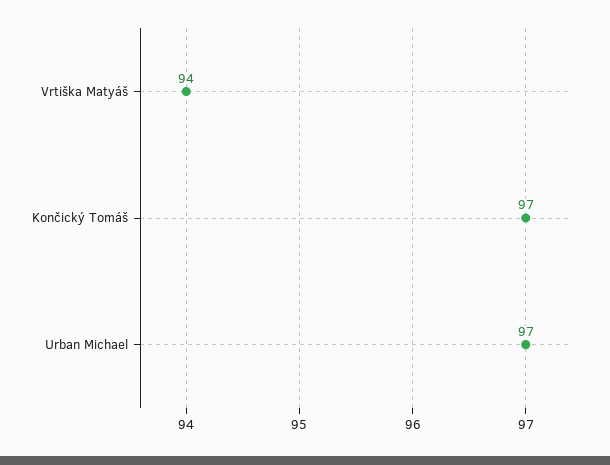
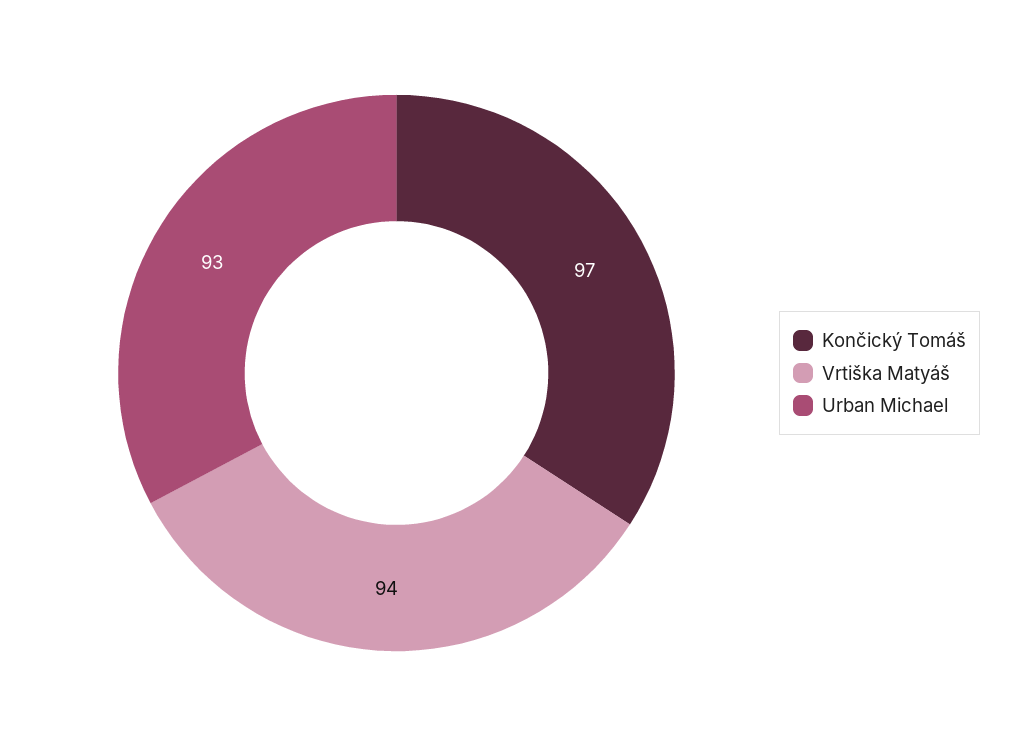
  {
    "Vrtiška Matyáš": 94,
    "Končický Tomáš": 97,
-   "Urban Michael": 97
+   "Urban Michael": 93
  }

